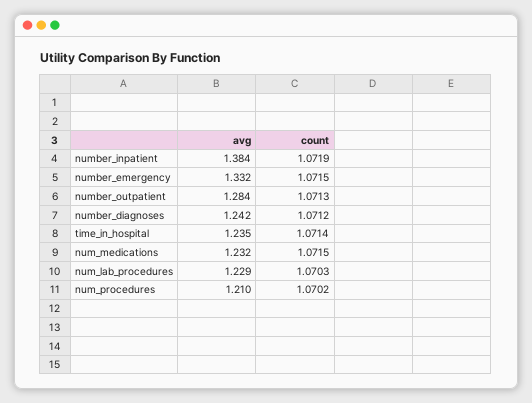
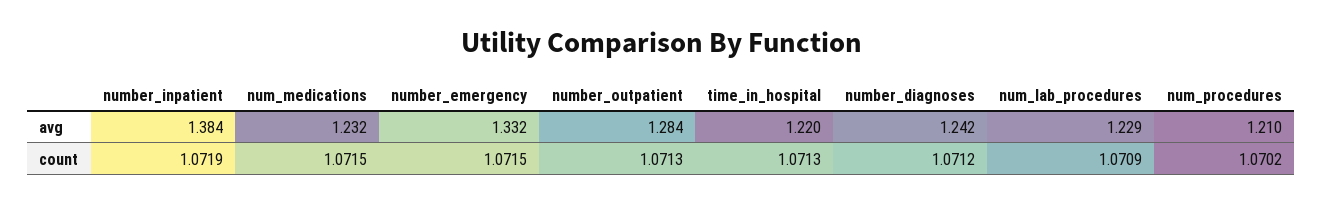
  {
    "avg": {
      "number_inpatient": 1.384,
      "number_emergency": 1.332,
      "number_outpatient": 1.284,
      "number_diagnoses": 1.242,
-     "time_in_hospital": 1.235,
+     "time_in_hospital": 1.22,
      "num_medications": 1.232,
      "num_lab_procedures": 1.229,
      "num_procedures": 1.21
    },
    "count": {
      "number_inpatient": 1.0719,
      "number_emergency": 1.0715,
      "number_outpatient": 1.0713,
      "number_diagnoses": 1.0712,
-     "time_in_hospital": 1.0714,
+     "time_in_hospital": 1.0713,
      "num_medications": 1.0715,
-     "num_lab_procedures": 1.0703,
+     "num_lab_procedures": 1.0709,
      "num_procedures": 1.0702
    }
  }

